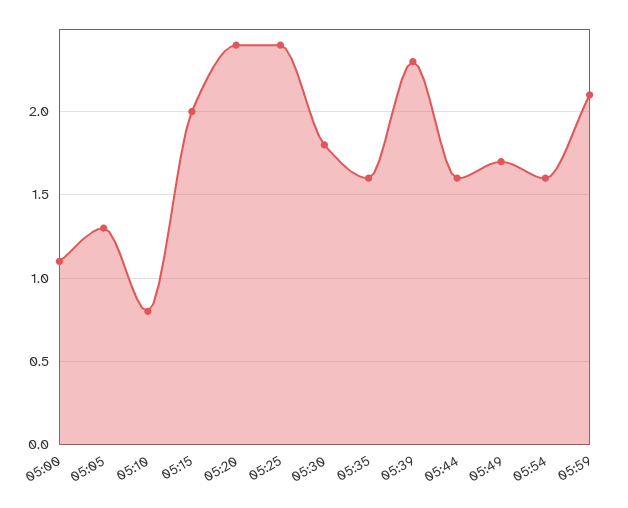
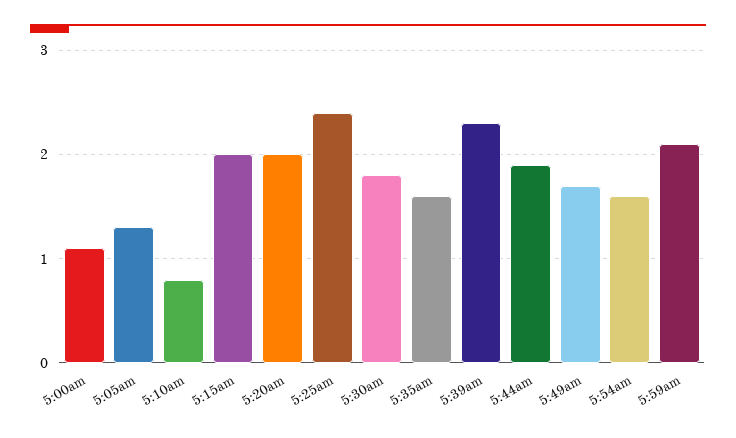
  {
    "05:00": 1.1,
    "05:05": 1.3,
    "05:10": 0.8,
    "05:15": 2,
-   "05:20": 2.4,
+   "05:20": 2,
    "05:25": 2.4,
    "05:30": 1.8,
    "05:35": 1.6,
    "05:39": 2.3,
-   "05:44": 1.6,
+   "05:44": 1.9,
    "05:49": 1.7,
    "05:54": 1.6,
    "05:59": 2.1
  }

